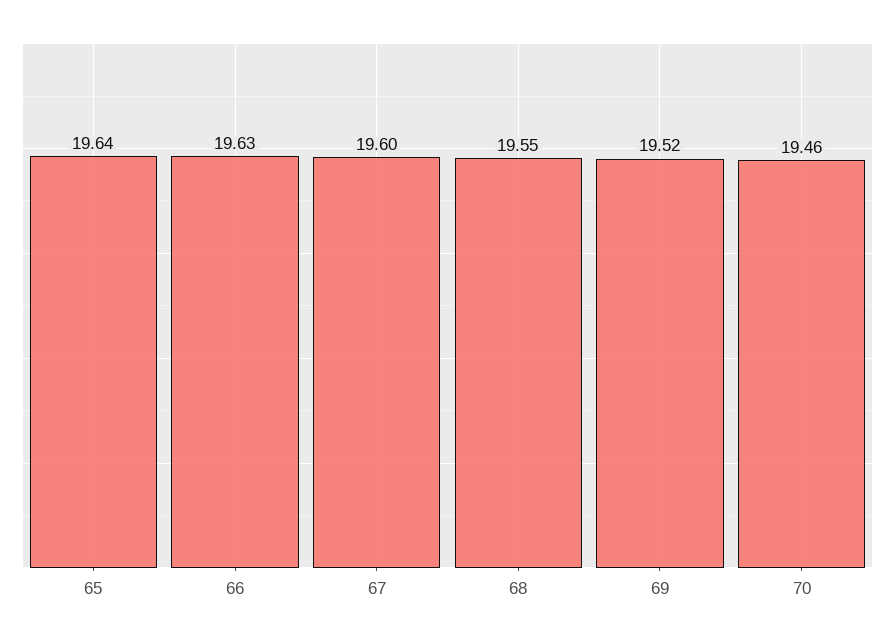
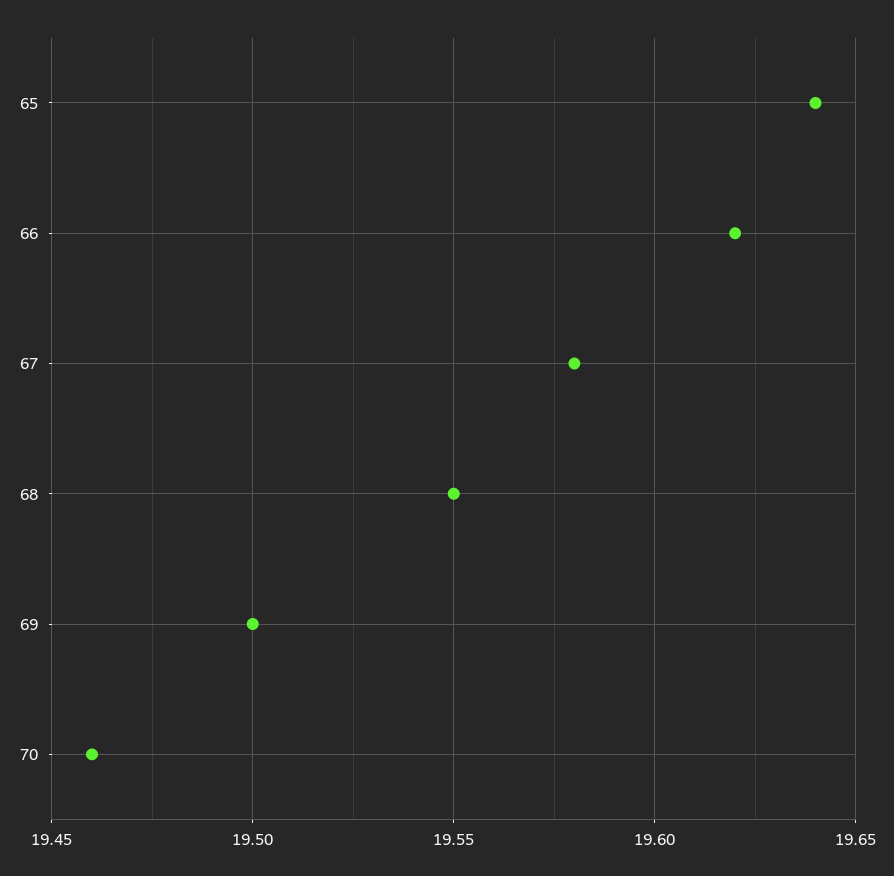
  {
    "65": 19.64,
-   "66": 19.63,
+   "66": 19.62,
-   "67": 19.6,
+   "67": 19.58,
    "68": 19.55,
-   "69": 19.52,
+   "69": 19.5,
    "70": 19.46
  }

